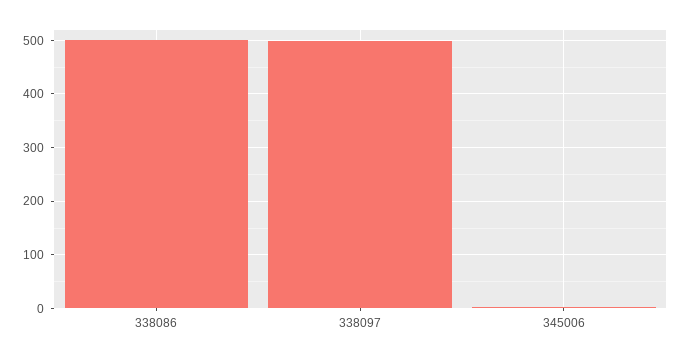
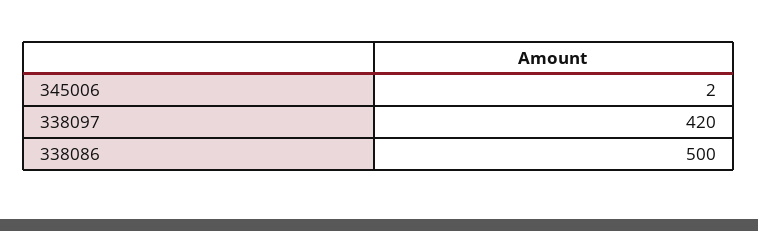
  {
    "338086": 500,
-   "338097": 500,
+   "338097": 420,
    "345006": 2
  }

